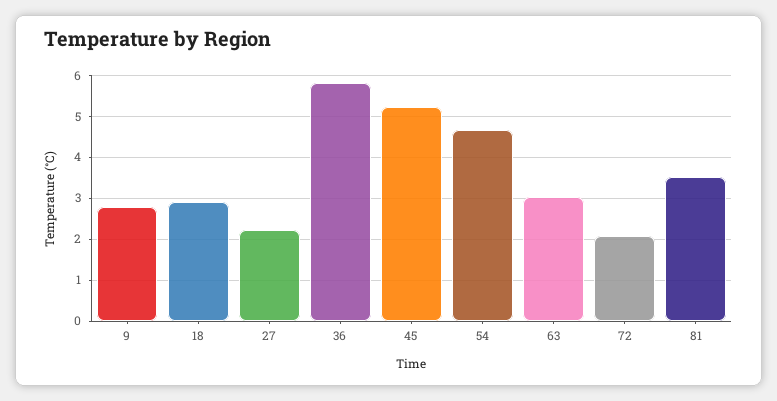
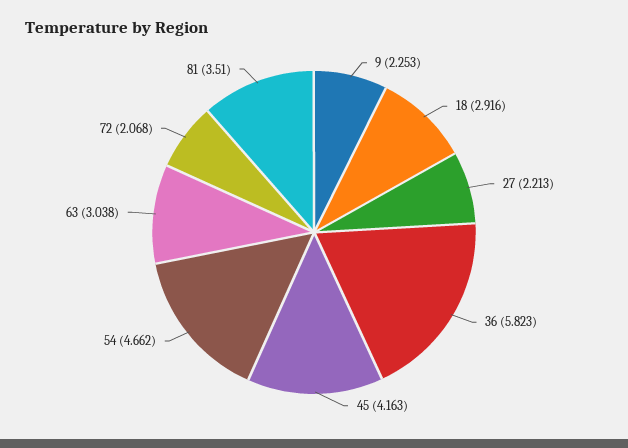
  {
-   "9": 2.8,
+   "9": 2.253,
    "18": 2.916,
    "27": 2.213,
    "36": 5.823,
-   "45": 5.2,
+   "45": 4.163,
    "54": 4.662,
    "63": 3.038,
    "72": 2.068,
    "81": 3.51
  }

